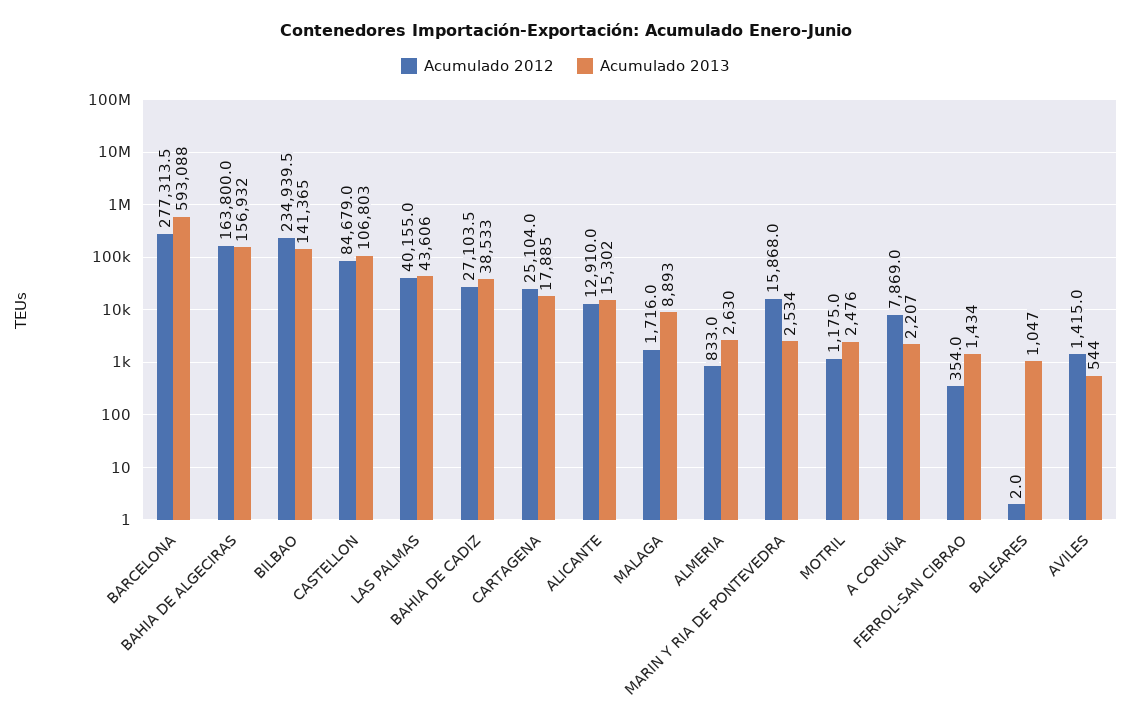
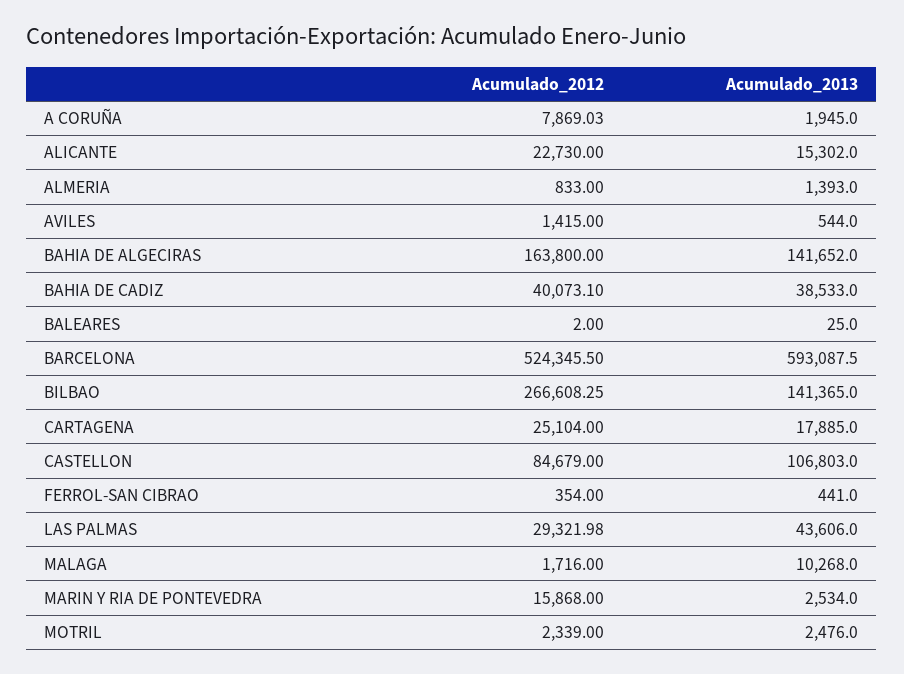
  {
    "Acumulado 2012": {
-     "BARCELONA": 277313.5,
+     "BARCELONA": 524345.5,
      "BAHIA DE ALGECIRAS": 163800,
-     "BILBAO": 234939.5,
+     "BILBAO": 266608.25,
      "CASTELLON": 84679,
-     "LAS PALMAS": 40155,
+     "LAS PALMAS": 29321.98,
-     "BAHIA DE CADIZ": 27103.5,
+     "BAHIA DE CADIZ": 40073.1,
      "CARTAGENA": 25104,
-     "ALICANTE": 12910,
+     "ALICANTE": 22730,
      "MALAGA": 1716,
      "ALMERIA": 833,
      "MARIN Y RIA DE PONTEVEDRA": 15868,
-     "MOTRIL": 1175,
+     "MOTRIL": 2339,
      "A CORUÑA": 7869.03,
      "FERROL-SAN CIBRAO": 354,
      "BALEARES": 2,
      "AVILES": 1415
    },
    "Acumulado 2013": {
      "BARCELONA": 593087.5,
-     "BAHIA DE ALGECIRAS": 156932,
+     "BAHIA DE ALGECIRAS": 141652,
      "BILBAO": 141365,
      "CASTELLON": 106803,
      "LAS PALMAS": 43606,
      "BAHIA DE CADIZ": 38533,
      "CARTAGENA": 17885,
      "ALICANTE": 15302,
-     "MALAGA": 8893,
+     "MALAGA": 10268,
-     "ALMERIA": 2630,
+     "ALMERIA": 1393,
      "MARIN Y RIA DE PONTEVEDRA": 2534,
      "MOTRIL": 2476,
-     "A CORUÑA": 2207,
+     "A CORUÑA": 1945,
-     "FERROL-SAN CIBRAO": 1434,
+     "FERROL-SAN CIBRAO": 441,
-     "BALEARES": 1047,
+     "BALEARES": 25,
      "AVILES": 544
    }
  }

